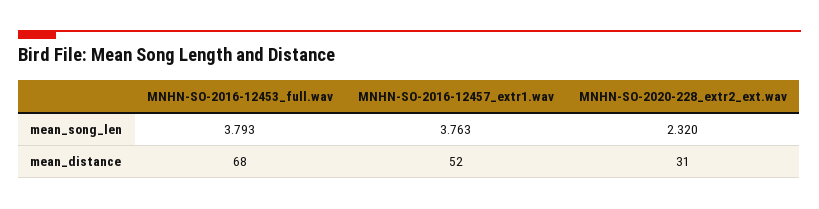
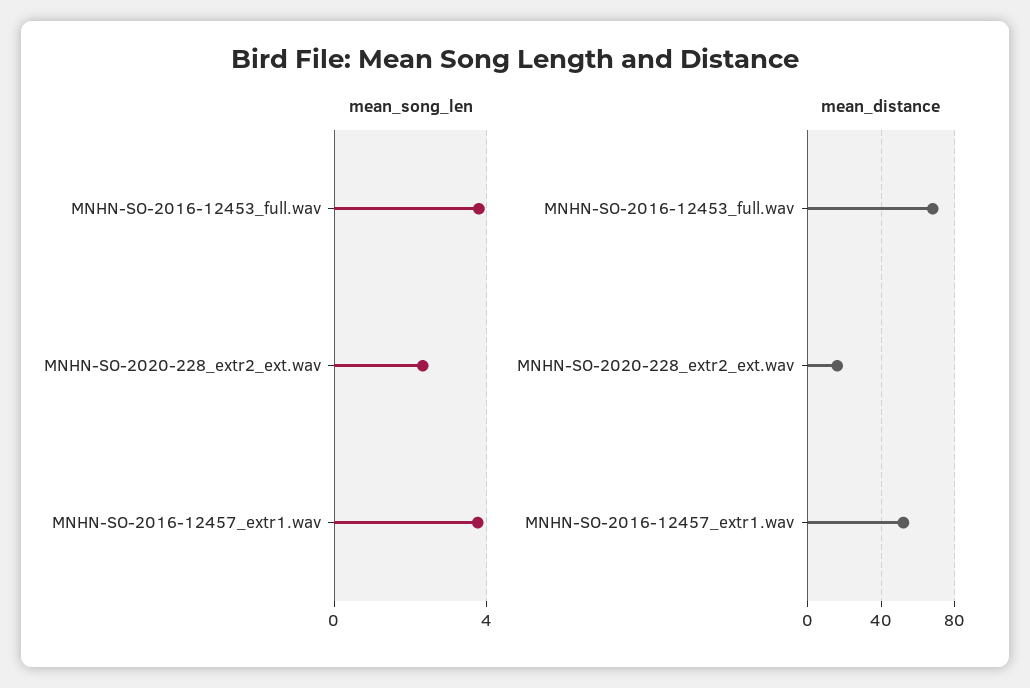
  {
    "mean_song_len": {
      "MNHN-SO-2016-12453_full.wav": 3.793,
      "MNHN-SO-2016-12457_extr1.wav": 3.763,
      "MNHN-SO-2020-228_extr2_ext.wav": 2.32
    },
    "mean_distance": {
      "MNHN-SO-2016-12453_full.wav": 68,
      "MNHN-SO-2016-12457_extr1.wav": 52,
-     "MNHN-SO-2020-228_extr2_ext.wav": 31
+     "MNHN-SO-2020-228_extr2_ext.wav": 15
    }
  }

